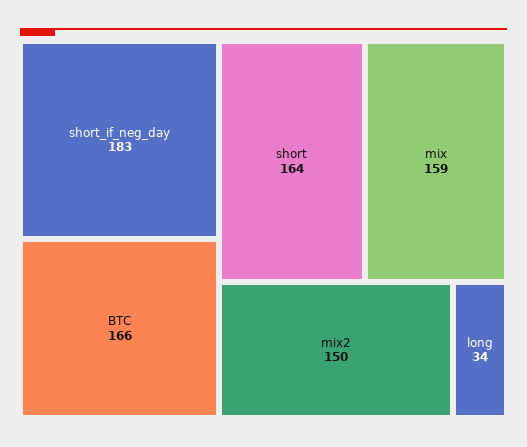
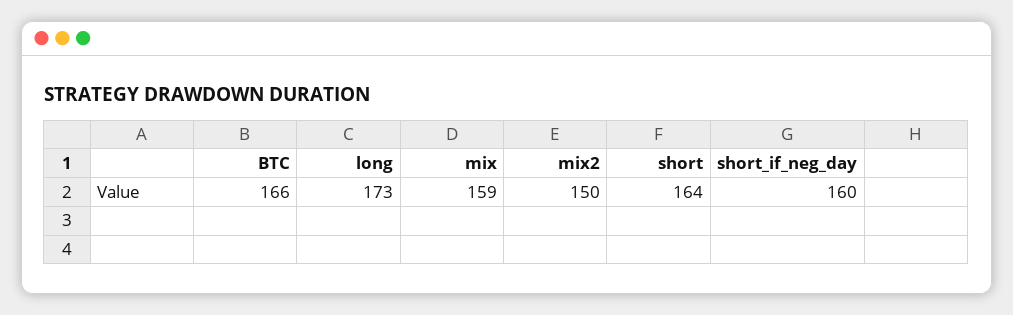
  {
-   "short_if_neg_day": 183,
+   "short_if_neg_day": 160,
    "BTC": 166,
    "short": 164,
    "mix": 159,
    "mix2": 150,
-   "long": 34
+   "long": 173
  }

